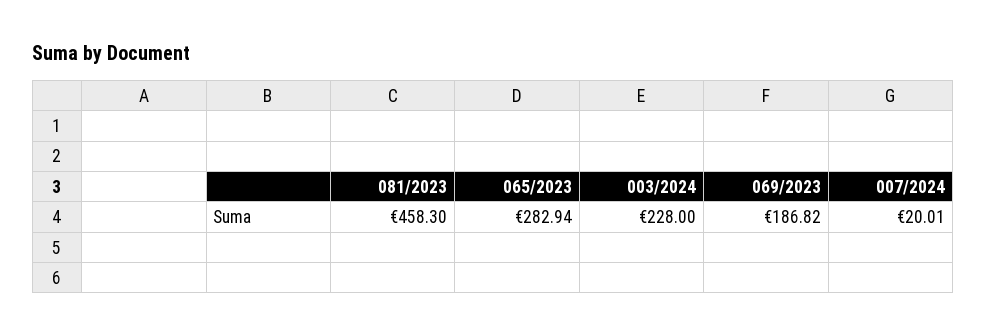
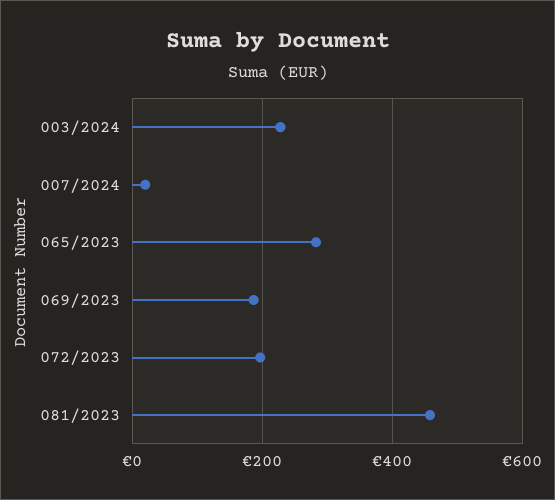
  {
    "081/2023": 458.3,
    "065/2023": 282.94,
    "003/2024": 228,
    "069/2023": 186.82,
-   "007/2024": 20.01
+   "007/2024": 20.01,
+   "072/2023": 200
  }

